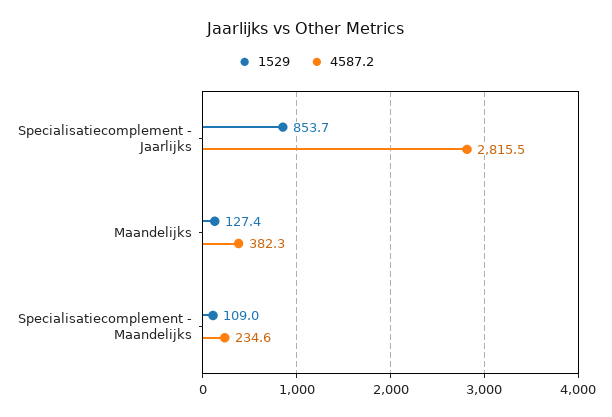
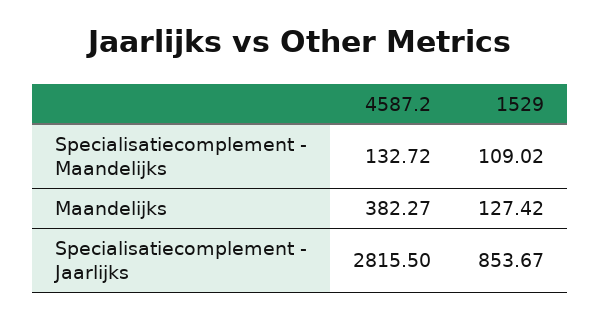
  {
    "1529": {
      "Specialisatiecomplement - Jaarlijks": 853.67,
      "Maandelijks": 127.42,
      "Specialisatiecomplement - Maandelijks": 109.02
    },
    "4587.2": {
      "Specialisatiecomplement - Jaarlijks": 2815.5,
      "Maandelijks": 382.27,
-     "Specialisatiecomplement - Maandelijks": 234.6
+     "Specialisatiecomplement - Maandelijks": 132.72
    }
  }

